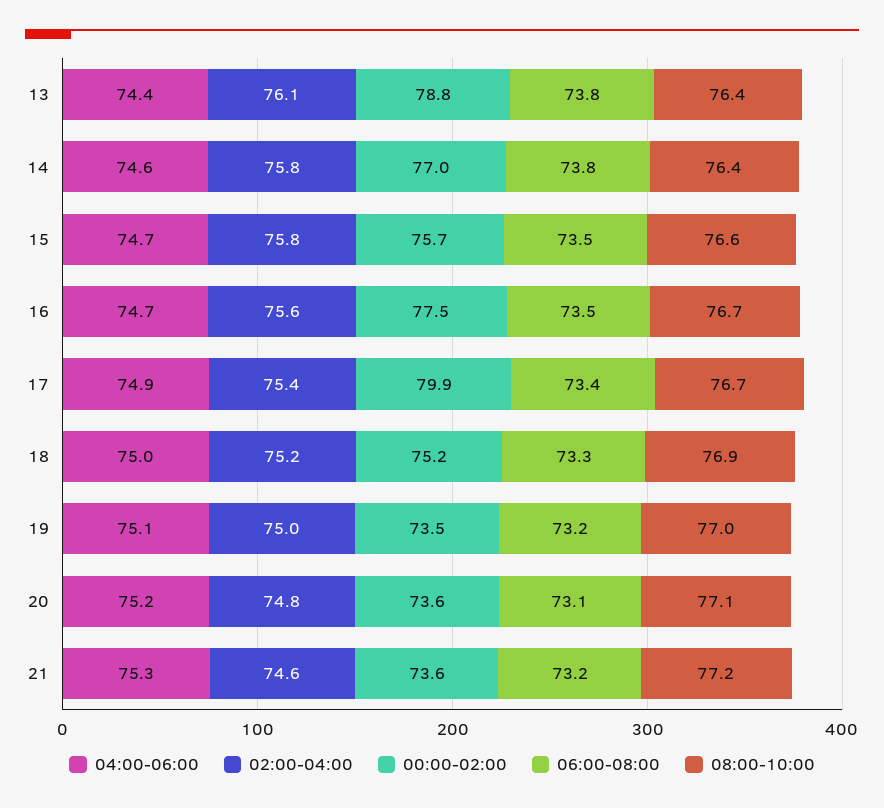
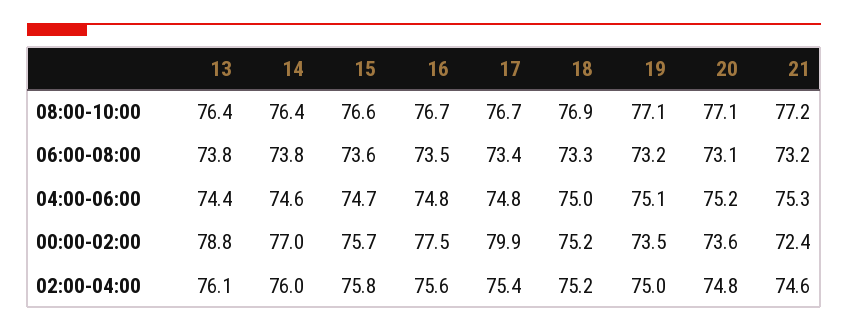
  {
    "04:00-06:00": {
      "13": 74.4,
      "14": 74.6,
      "15": 74.7,
-     "16": 74.7,
+     "16": 74.8,
-     "17": 74.9,
+     "17": 74.8,
      "18": 75,
      "19": 75.1,
      "20": 75.2,
      "21": 75.3
    },
    "02:00-04:00": {
      "13": 76.1,
-     "14": 75.8,
+     "14": 76,
      "15": 75.8,
      "16": 75.6,
      "17": 75.4,
      "18": 75.2,
      "19": 75,
      "20": 74.8,
      "21": 74.6
    },
    "00:00-02:00": {
      "13": 78.8,
      "14": 77,
      "15": 75.7,
      "16": 77.5,
      "17": 79.9,
      "18": 75.2,
      "19": 73.5,
      "20": 73.6,
-     "21": 73.6
+     "21": 72.4
    },
    "06:00-08:00": {
      "13": 73.8,
      "14": 73.8,
-     "15": 73.5,
+     "15": 73.6,
      "16": 73.5,
      "17": 73.4,
      "18": 73.3,
      "19": 73.2,
      "20": 73.1,
      "21": 73.2
    },
    "08:00-10:00": {
      "13": 76.4,
      "14": 76.4,
      "15": 76.6,
      "16": 76.7,
      "17": 76.7,
      "18": 76.9,
-     "19": 77,
+     "19": 77.1,
      "20": 77.1,
      "21": 77.2
    }
  }

